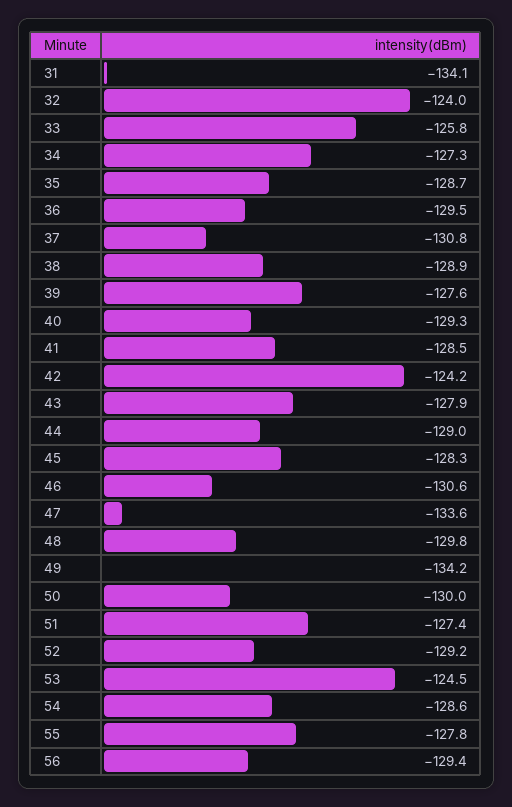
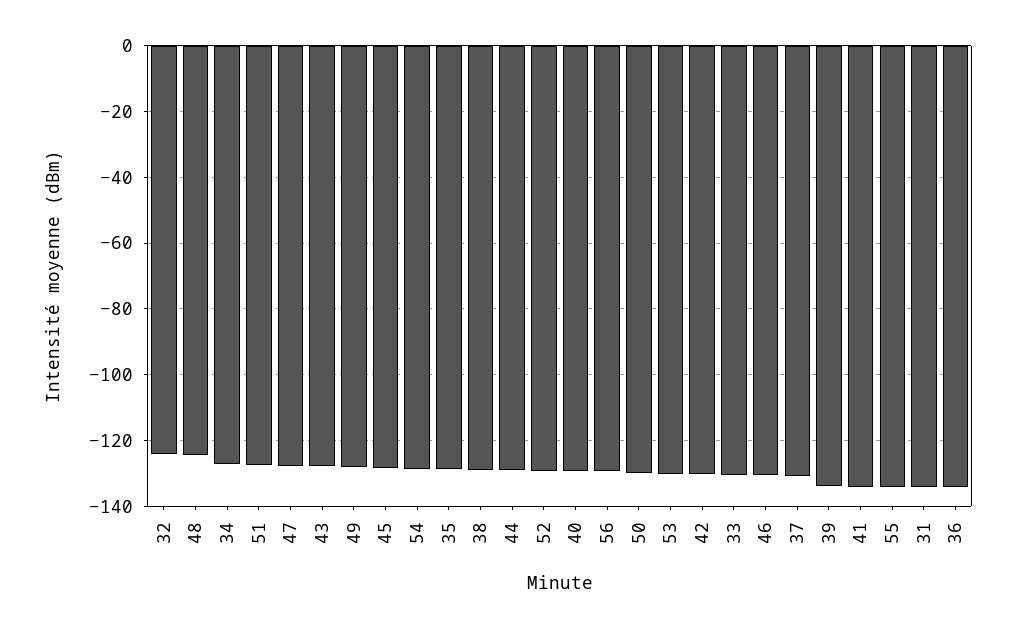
  {
    "31": -134.1,
    "32": -124,
-   "33": -125.8,
+   "33": -130,
    "34": -127.3,
    "35": -128.7,
-   "36": -129.5,
+   "36": -134,
    "37": -130.8,
    "38": -128.9,
-   "39": -127.6,
+   "39": -134,
    "40": -129.3,
-   "41": -128.5,
+   "41": -134,
-   "42": -124.2,
+   "42": -130,
    "43": -127.9,
    "44": -129,
    "45": -128.3,
    "46": -130.6,
-   "47": -133.6,
+   "47": -128,
-   "48": -129.8,
+   "48": -124,
-   "49": -134.2,
+   "49": -128,
    "50": -130,
    "51": -127.4,
    "52": -129.2,
-   "53": -124.5,
+   "53": -130,
    "54": -128.6,
-   "55": -127.8,
+   "55": -134,
    "56": -129.4
  }

